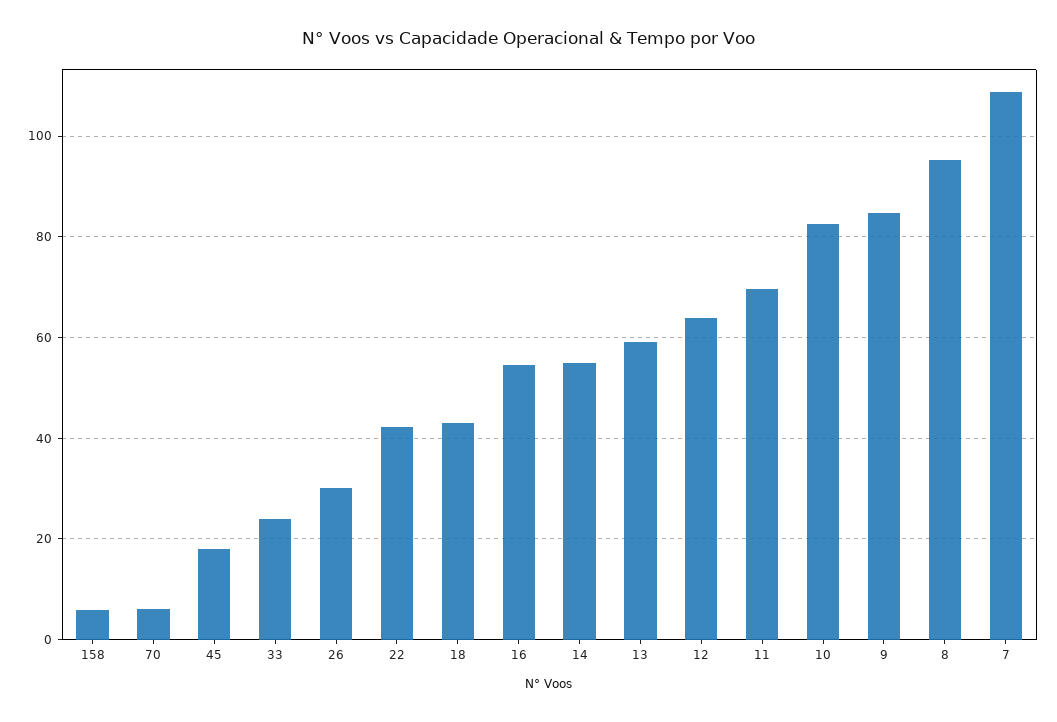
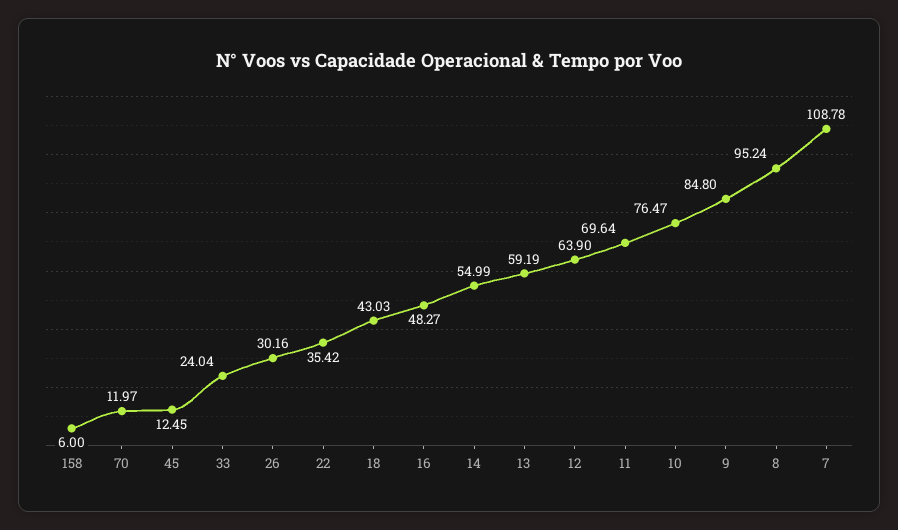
  {
    "158": 6,
-   "70": 6,
+   "70": 11.97,
-   "45": 18,
+   "45": 12.45,
    "33": 24.04,
    "26": 30.16,
-   "22": 42,
+   "22": 35.42,
    "18": 43.03,
-   "16": 54,
+   "16": 48.27,
    "14": 54.99,
    "13": 59.19,
    "12": 63.9,
    "11": 69.64,
-   "10": 82,
+   "10": 76.47,
    "9": 84.8,
    "8": 95.24,
    "7": 108.78
  }

